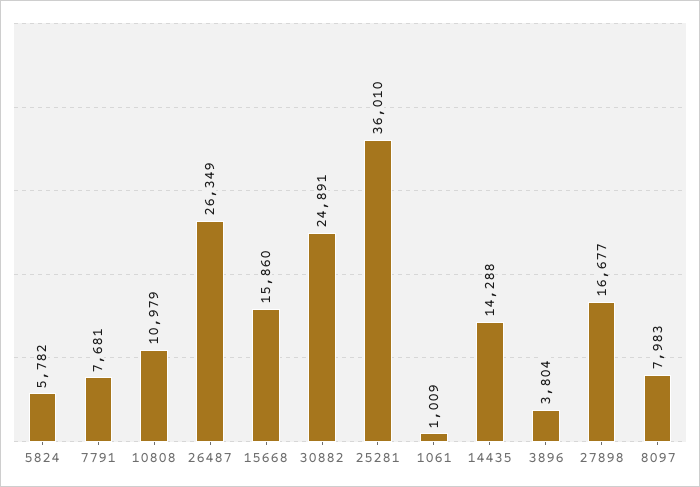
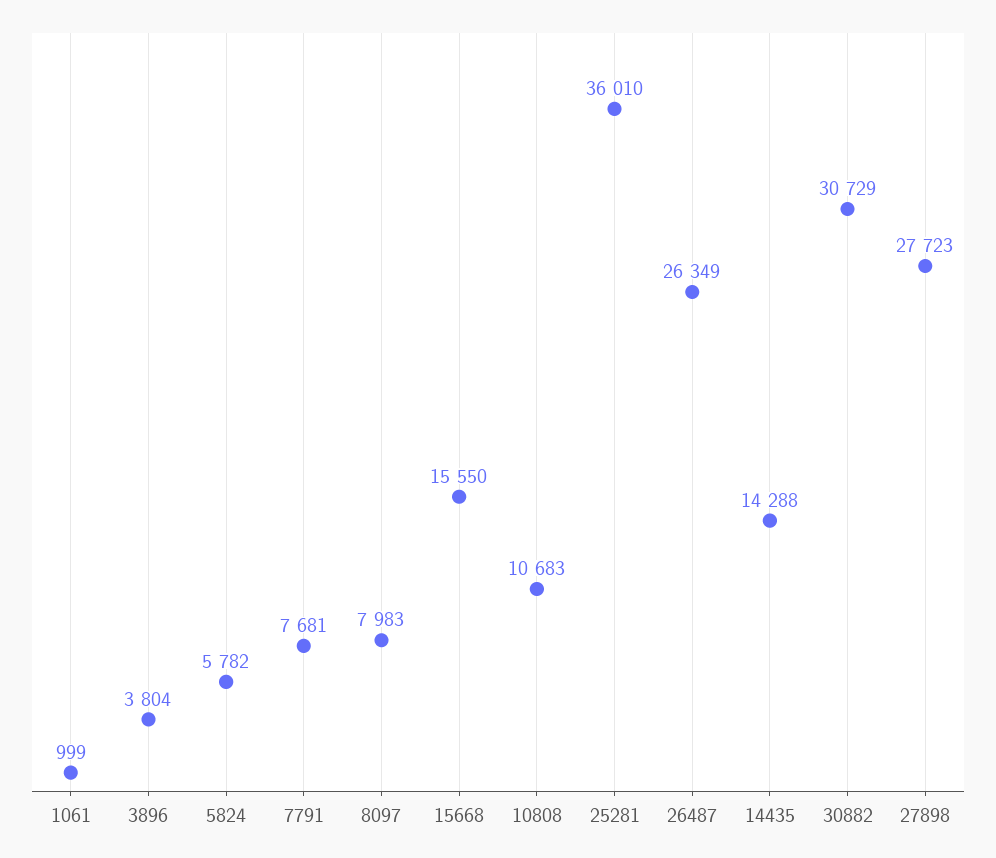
  {
    "5824": 5782,
    "7791": 7681,
-   "10808": 10979,
+   "10808": 10683,
    "26487": 26349,
-   "15668": 15860,
+   "15668": 15550,
-   "30882": 24891,
+   "30882": 30729,
    "25281": 36010,
-   "1061": 1009,
+   "1061": 999,
    "14435": 14288,
    "3896": 3804,
-   "27898": 16677,
+   "27898": 27723,
    "8097": 7983
  }

